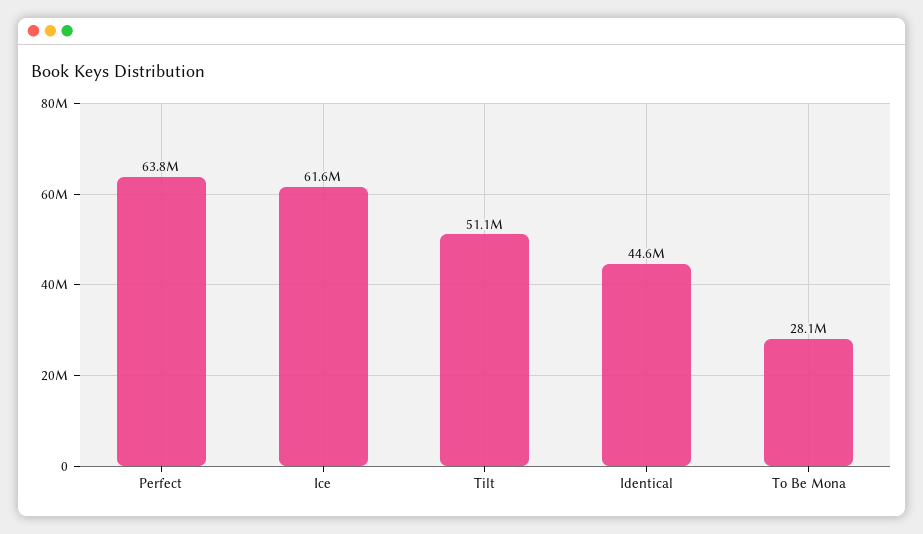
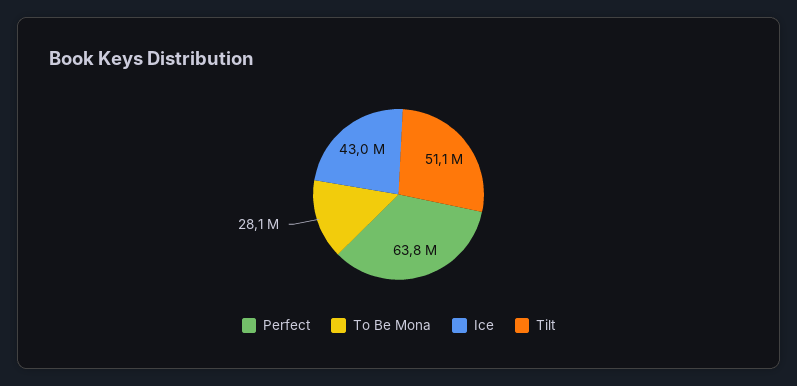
  {
    "Perfect": 63800000,
-   "Ice": 61600000,
+   "Ice": 43000000,
    "Tilt": 51100000,
-   "Identical": 44600000,
    "To Be Mona": 28100000
  }

